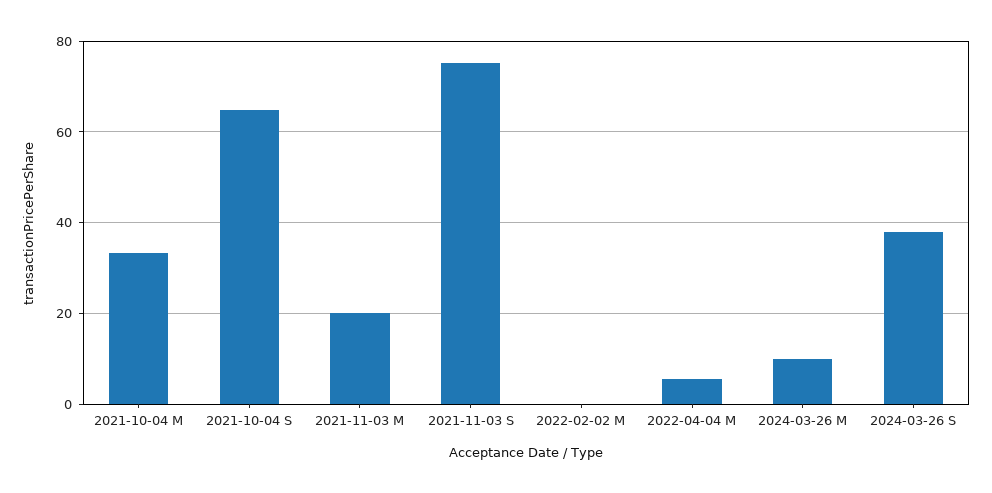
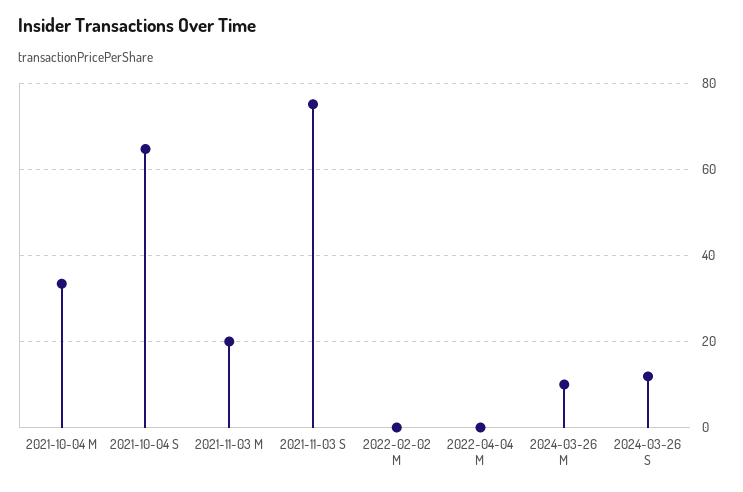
  {
    "2021-10-04 M": 34,
    "2021-10-04 S": 64,
    "2021-11-03 M": 20,
    "2021-11-03 S": 76,
    "2022-02-02 M": 0,
-   "2022-04-04 M": 6,
+   "2022-04-04 M": 0,
    "2024-03-26 M": 10,
-   "2024-03-26 S": 38
+   "2024-03-26 S": 12
  }

